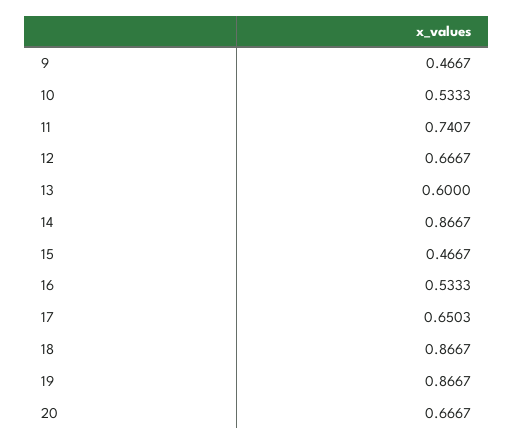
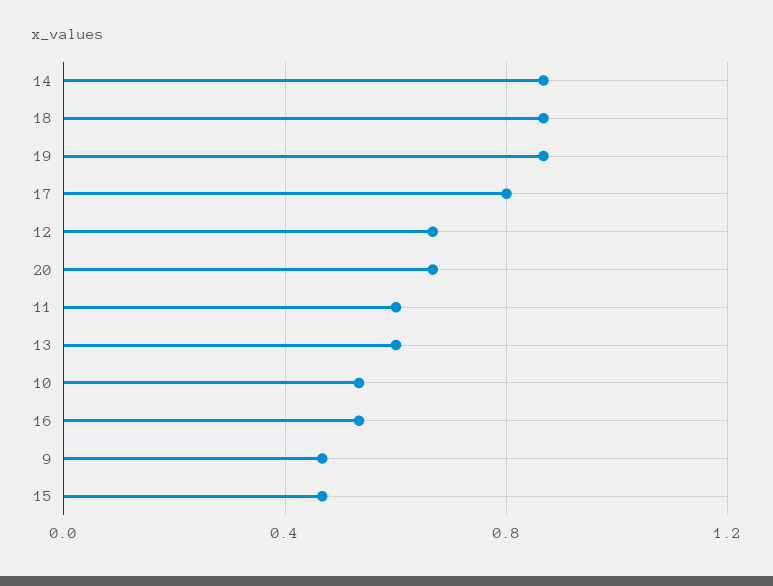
  {
    "9": 0.4667,
    "10": 0.5333,
-   "11": 0.7407,
+   "11": 0.6,
    "12": 0.6667,
    "13": 0.6,
    "14": 0.8667,
    "15": 0.4667,
    "16": 0.5333,
-   "17": 0.6503,
+   "17": 0.8,
    "18": 0.8667,
    "19": 0.8667,
    "20": 0.6667
  }

